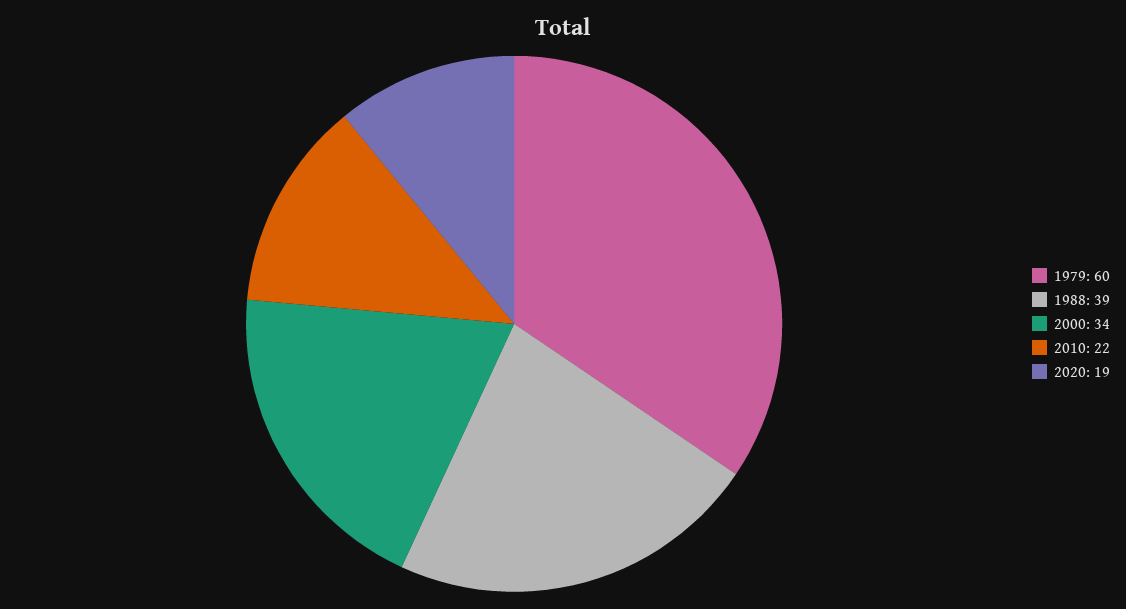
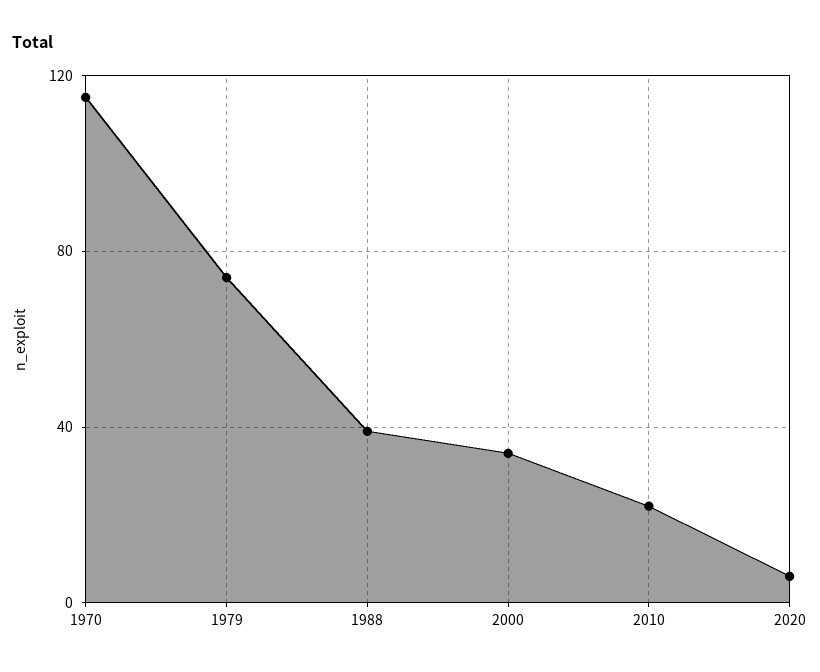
  {
-   "1979": 60,
+   "1979": 75,
    "1988": 39,
    "2000": 34,
    "2010": 22,
-   "2020": 19
+   "2020": 5,
+   "1970": 115
  }

